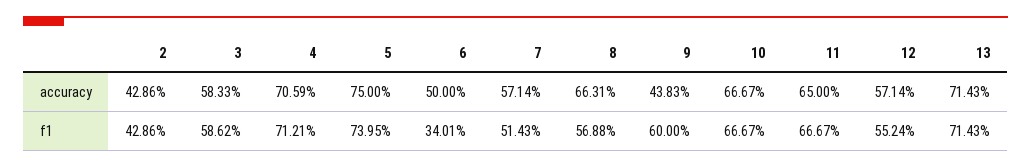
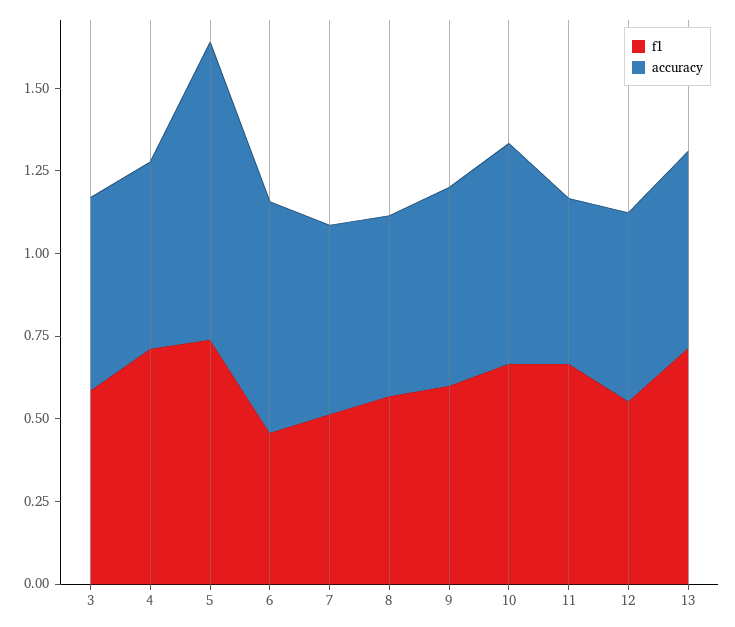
  {
    "accuracy": {
-     "2": 0.4286,
      "3": 0.5833,
-     "4": 0.7059,
+     "4": 0.55,
-     "5": 0.75,
+     "5": 0.9,
-     "6": 0.5,
+     "6": 0.7,
      "7": 0.5714,
-     "8": 0.6631,
+     "8": 0.55,
-     "9": 0.4383,
+     "9": 0.6,
      "10": 0.6667,
-     "11": 0.65,
+     "11": 0.5,
      "12": 0.5714,
-     "13": 0.7143
+     "13": 0.6
    },
    "f1": {
-     "2": 0.4286,
      "3": 0.5862,
      "4": 0.7121,
      "5": 0.7395,
-     "6": 0.3401,
+     "6": 0.45,
      "7": 0.5143,
      "8": 0.5688,
      "9": 0.6,
      "10": 0.6667,
      "11": 0.6667,
      "12": 0.5524,
      "13": 0.7143
    }
  }

